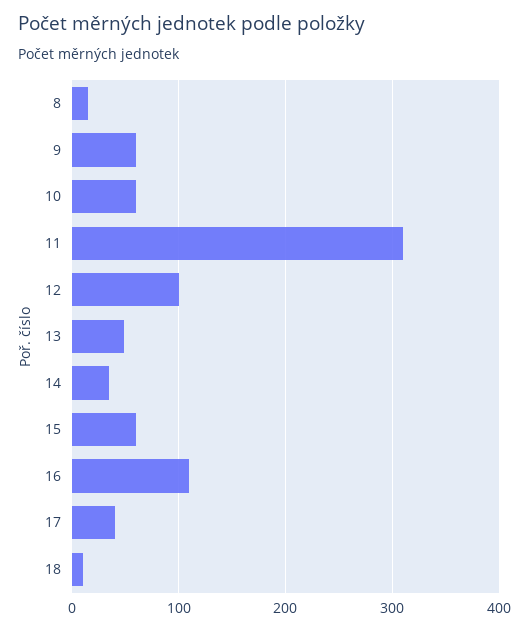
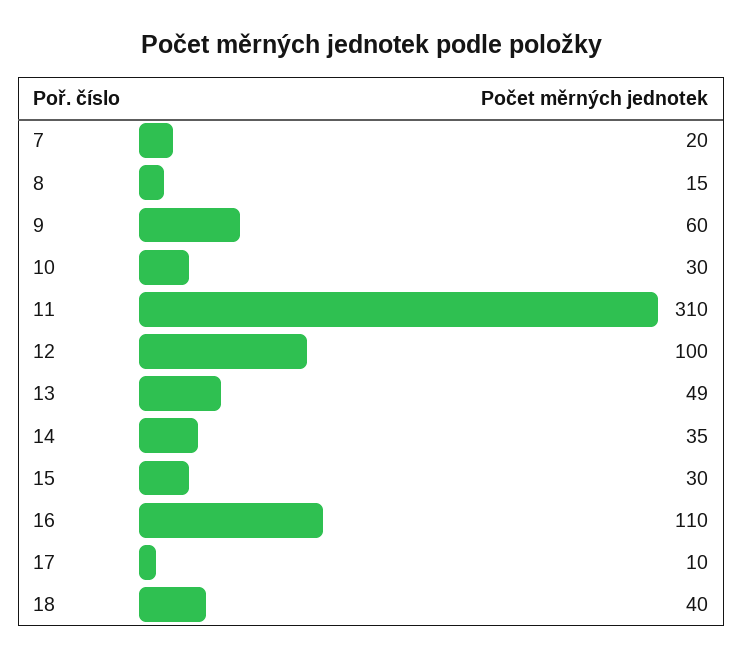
  {
    "8": 15,
    "9": 60,
-   "10": 60,
+   "10": 30,
    "11": 310,
    "12": 100,
    "13": 49,
    "14": 35,
-   "15": 60,
+   "15": 30,
    "16": 110,
-   "17": 40,
+   "17": 10,
-   "18": 10
+   "18": 40,
+   "7": 20
  }

